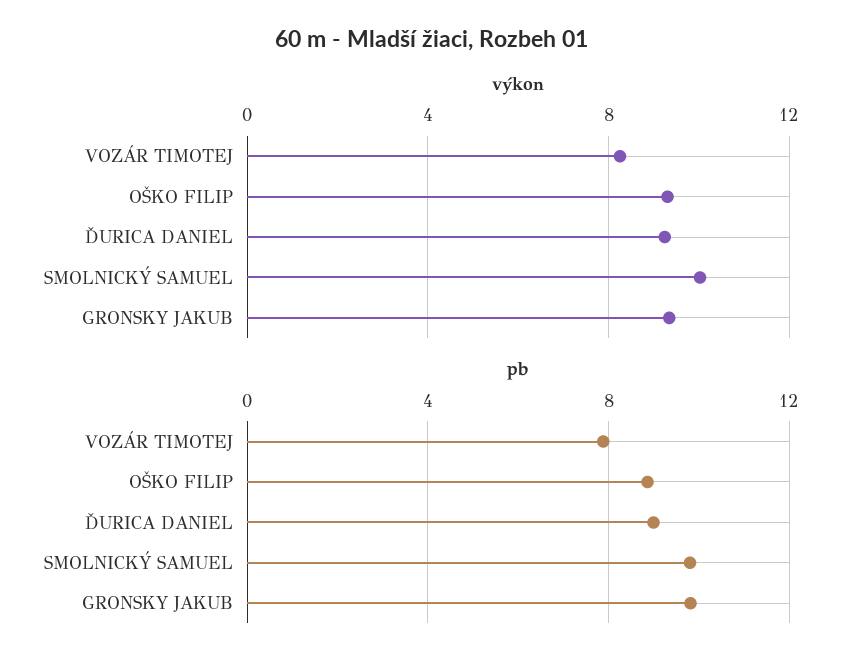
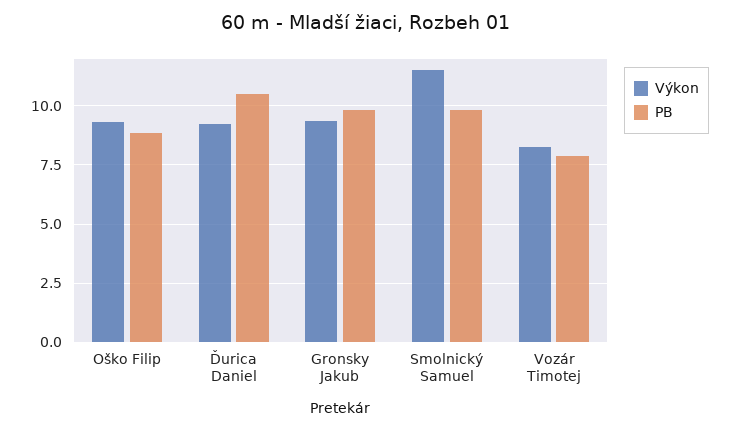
  {
    "výkon": {
      "VOZÁR TIMOTEJ": 8.5,
      "OŠKO FILIP": 9.5,
      "ĎURICA DANIEL": 9,
-     "SMOLNICKÝ SAMUEL": 10,
+     "SMOLNICKÝ SAMUEL": 11.5,
      "GRONSKY JAKUB": 9.5
    },
    "pb": {
      "VOZÁR TIMOTEJ": 8,
      "OŠKO FILIP": 9,
-     "ĎURICA DANIEL": 9,
+     "ĎURICA DANIEL": 10.5,
      "SMOLNICKÝ SAMUEL": 10,
      "GRONSKY JAKUB": 10
    }
  }

